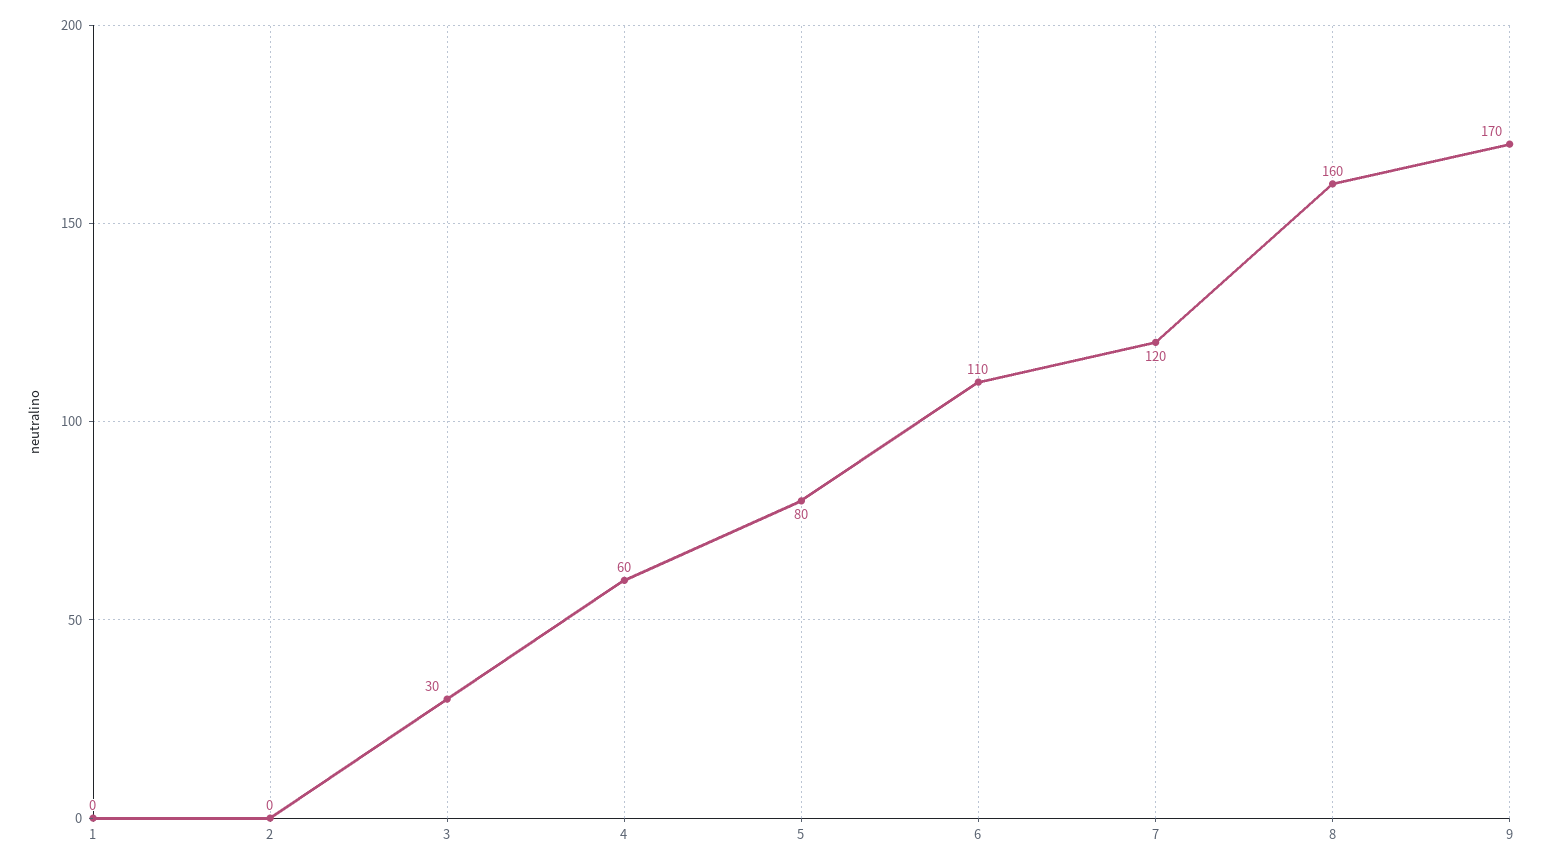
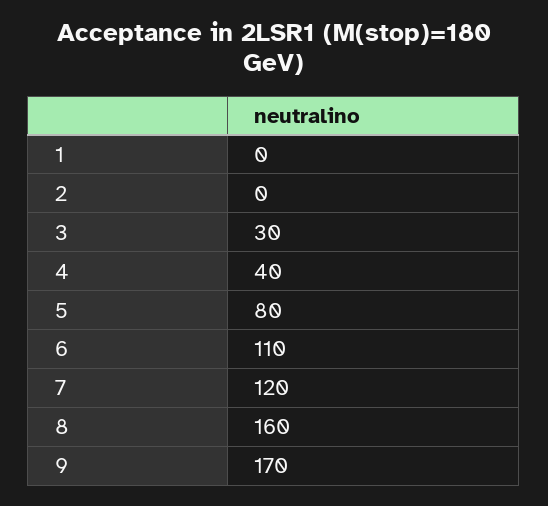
  {
    "1": 0,
    "2": 0,
    "3": 30,
-   "4": 60,
+   "4": 40,
    "5": 80,
    "6": 110,
    "7": 120,
    "8": 160,
    "9": 170
  }

